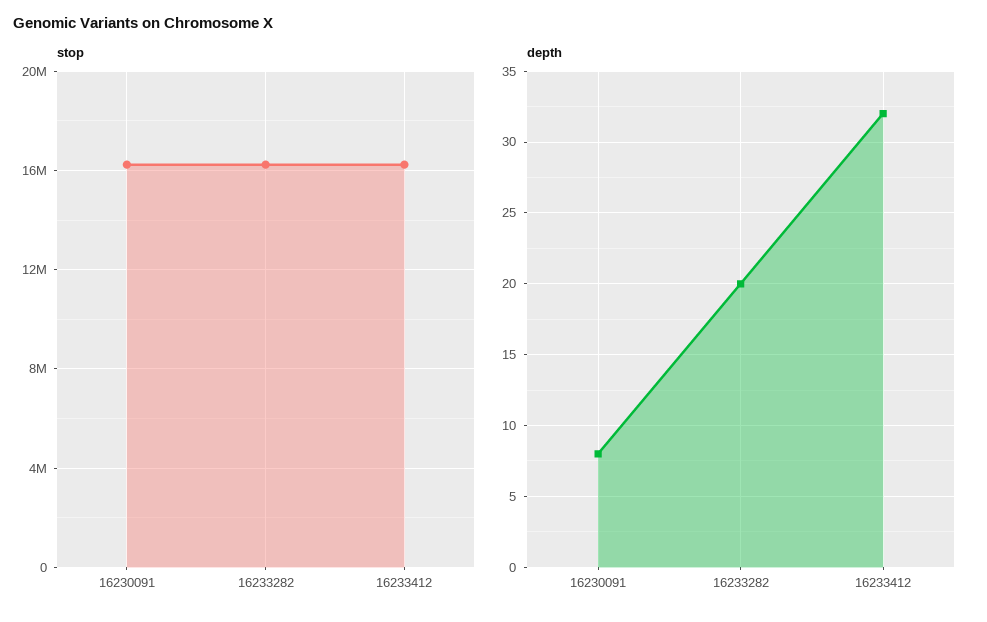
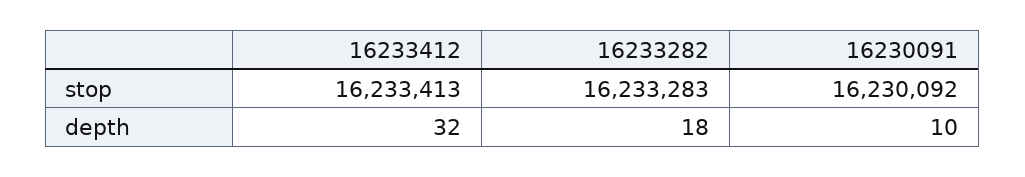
  {
    "stop": {
      "16230091": 16230092,
      "16233282": 16233283,
      "16233412": 16233413
    },
    "depth": {
-     "16230091": 8,
+     "16230091": 10,
-     "16233282": 20,
+     "16233282": 18,
      "16233412": 32
    }
  }

